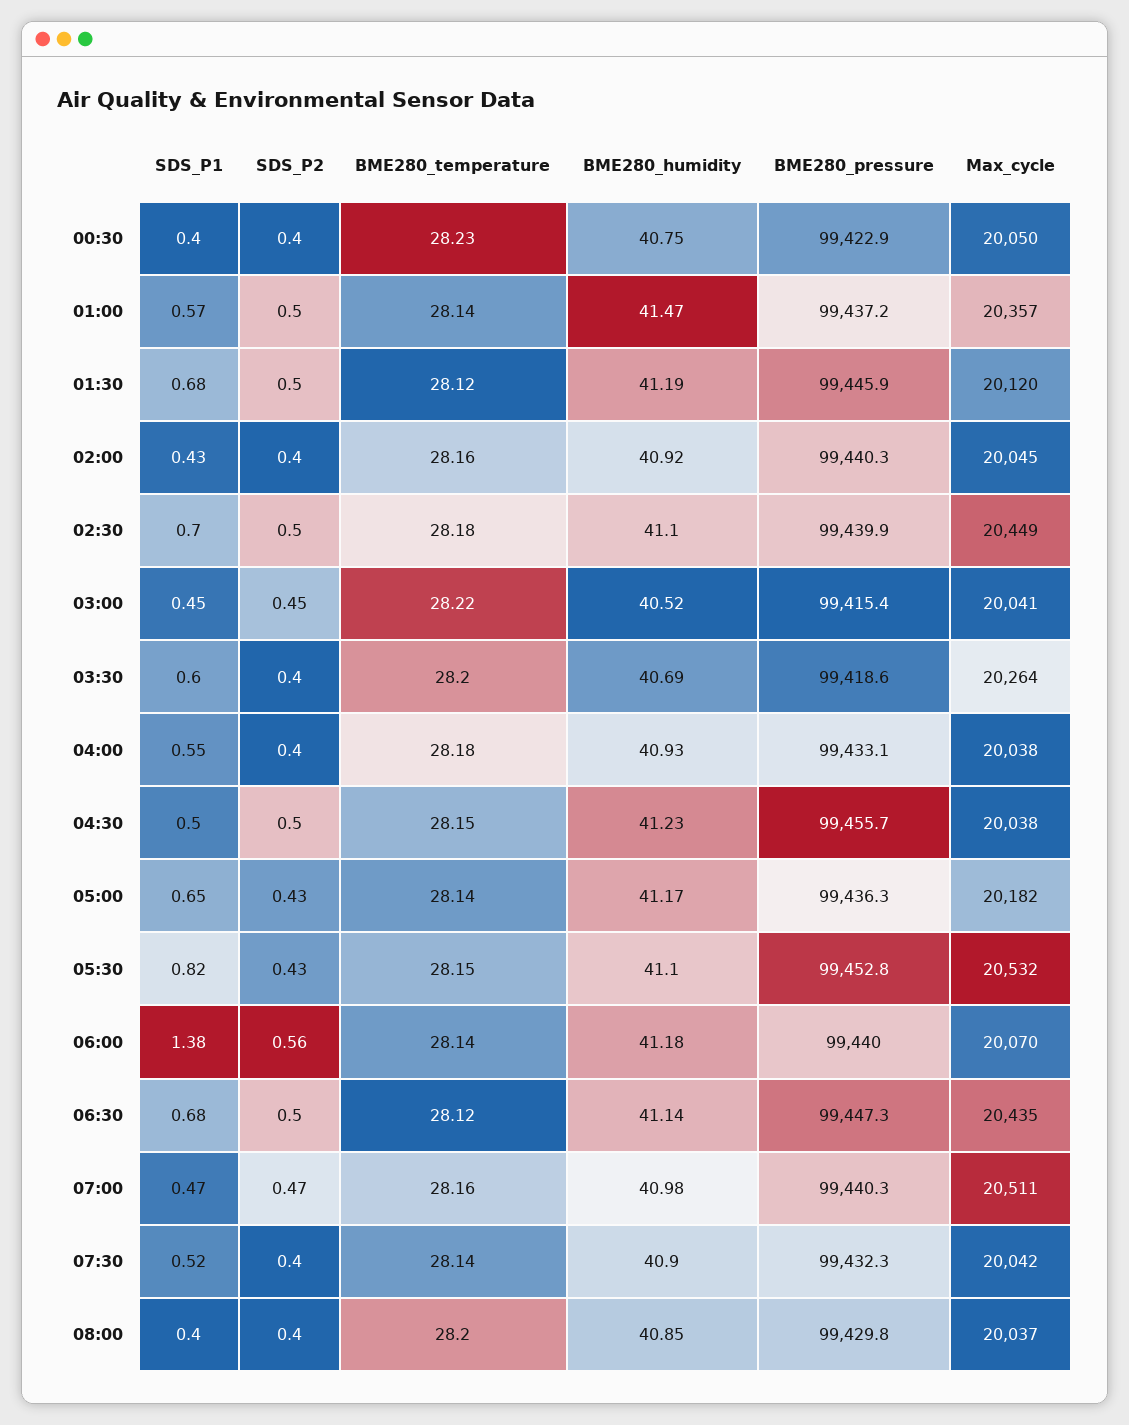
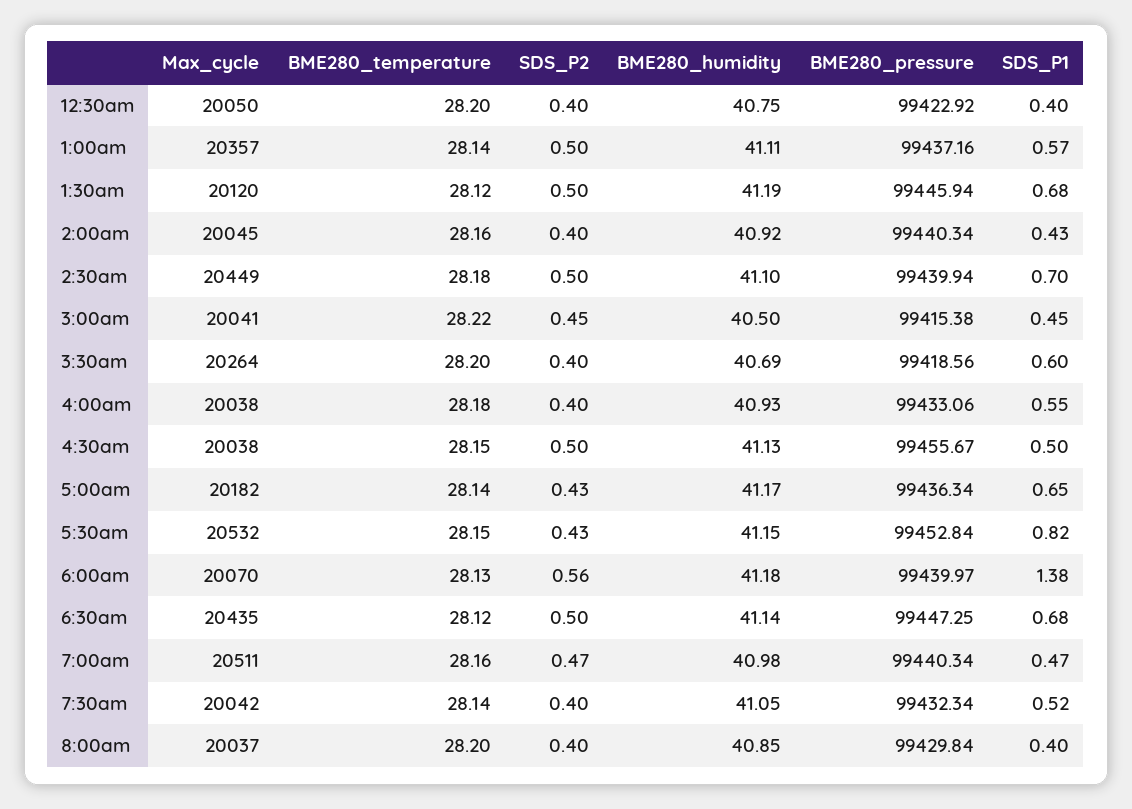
  {
    "SDS_P1": {
      "00:30": 0.4,
      "01:00": 0.57,
      "01:30": 0.68,
      "02:00": 0.43,
      "02:30": 0.7,
      "03:00": 0.45,
      "03:30": 0.6,
      "04:00": 0.55,
      "04:30": 0.5,
      "05:00": 0.65,
      "05:30": 0.82,
      "06:00": 1.38,
      "06:30": 0.68,
      "07:00": 0.47,
      "07:30": 0.52,
      "08:00": 0.4
    },
    "SDS_P2": {
      "00:30": 0.4,
      "01:00": 0.5,
      "01:30": 0.5,
      "02:00": 0.4,
      "02:30": 0.5,
      "03:00": 0.45,
      "03:30": 0.4,
      "04:00": 0.4,
      "04:30": 0.5,
      "05:00": 0.43,
      "05:30": 0.43,
      "06:00": 0.56,
      "06:30": 0.5,
      "07:00": 0.47,
      "07:30": 0.4,
      "08:00": 0.4
    },
    "BME280_temperature": {
-     "00:30": 28.23,
+     "00:30": 28.2,
      "01:00": 28.14,
      "01:30": 28.12,
      "02:00": 28.16,
      "02:30": 28.18,
      "03:00": 28.22,
      "03:30": 28.2,
      "04:00": 28.18,
      "04:30": 28.15,
      "05:00": 28.14,
      "05:30": 28.15,
-     "06:00": 28.14,
+     "06:00": 28.13,
      "06:30": 28.12,
      "07:00": 28.16,
      "07:30": 28.14,
      "08:00": 28.2
    },
    "BME280_humidity": {
      "00:30": 40.75,
-     "01:00": 41.47,
+     "01:00": 41.11,
      "01:30": 41.19,
      "02:00": 40.92,
      "02:30": 41.1,
-     "03:00": 40.52,
+     "03:00": 40.5,
      "03:30": 40.69,
      "04:00": 40.93,
-     "04:30": 41.23,
+     "04:30": 41.13,
      "05:00": 41.17,
-     "05:30": 41.1,
+     "05:30": 41.15,
      "06:00": 41.18,
      "06:30": 41.14,
      "07:00": 40.98,
-     "07:30": 40.9,
+     "07:30": 41.05,
      "08:00": 40.85
    },
    "BME280_pressure": {
      "00:30": 99422.92,
      "01:00": 99437.16,
      "01:30": 99445.94,
      "02:00": 99440.34,
      "02:30": 99439.94,
      "03:00": 99415.38,
      "03:30": 99418.56,
      "04:00": 99433.06,
      "04:30": 99455.67,
      "05:00": 99436.34,
      "05:30": 99452.84,
      "06:00": 99439.97,
      "06:30": 99447.25,
      "07:00": 99440.34,
      "07:30": 99432.34,
      "08:00": 99429.84
    },
    "Max_cycle": {
      "00:30": 20050,
      "01:00": 20357,
      "01:30": 20120,
      "02:00": 20045,
      "02:30": 20449,
      "03:00": 20041,
      "03:30": 20264,
      "04:00": 20038,
      "04:30": 20038,
      "05:00": 20182,
      "05:30": 20532,
      "06:00": 20070,
      "06:30": 20435,
      "07:00": 20511,
      "07:30": 20042,
      "08:00": 20037
    }
  }

